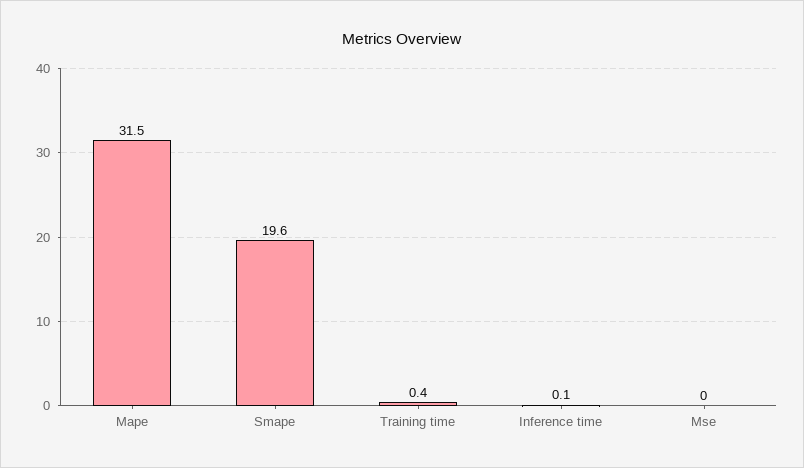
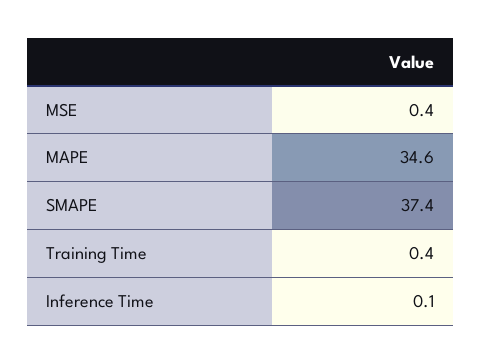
  {
-   "Mape": 31.5,
+   "Mape": 34.6,
-   "Smape": 19.6,
+   "Smape": 37.4,
    "Training time": 0.4,
    "Inference time": 0.1,
-   "Mse": 0
+   "Mse": 0.4
  }

